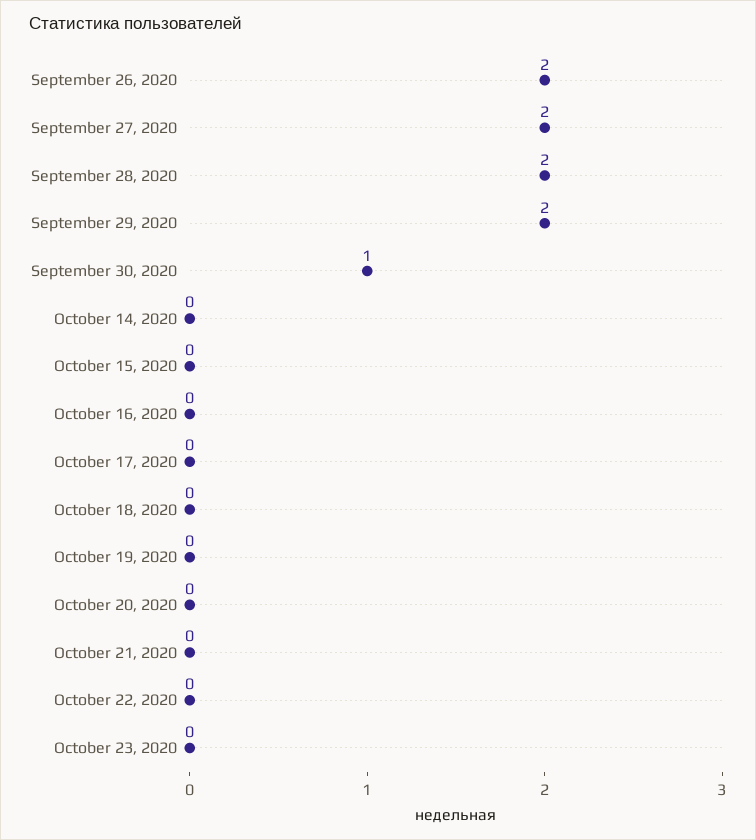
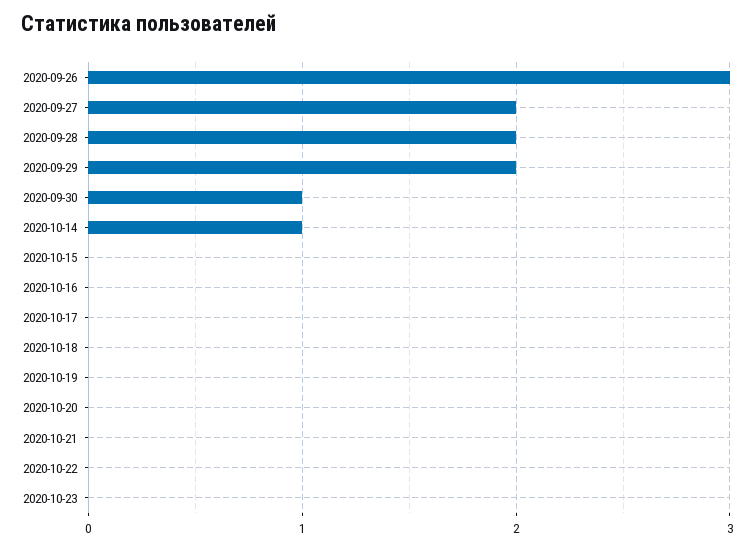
  {
-   "September 26, 2020": 2,
+   "September 26, 2020": 3,
    "September 27, 2020": 2,
    "September 28, 2020": 2,
    "September 29, 2020": 2,
    "September 30, 2020": 1,
-   "October 14, 2020": 0,
+   "October 14, 2020": 1,
    "October 15, 2020": 0,
    "October 16, 2020": 0,
    "October 17, 2020": 0,
    "October 18, 2020": 0,
    "October 19, 2020": 0,
    "October 20, 2020": 0,
    "October 21, 2020": 0,
    "October 22, 2020": 0,
    "October 23, 2020": 0
  }

